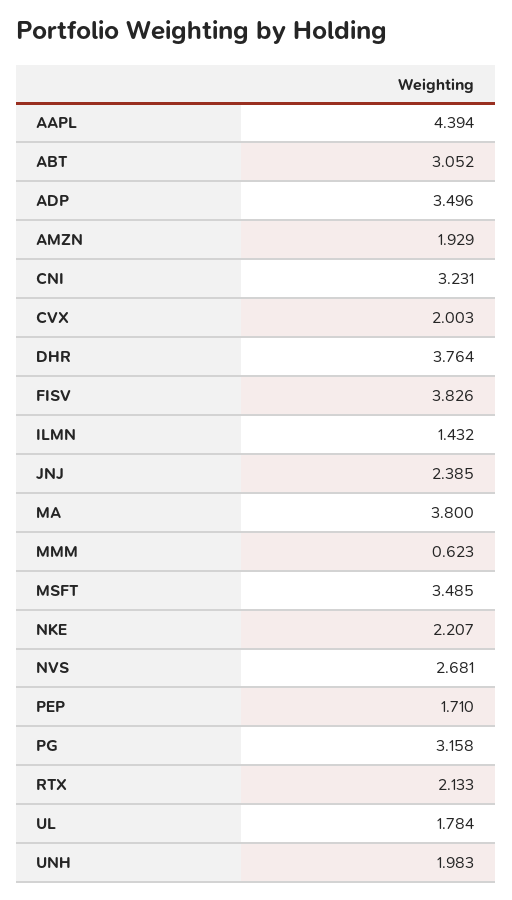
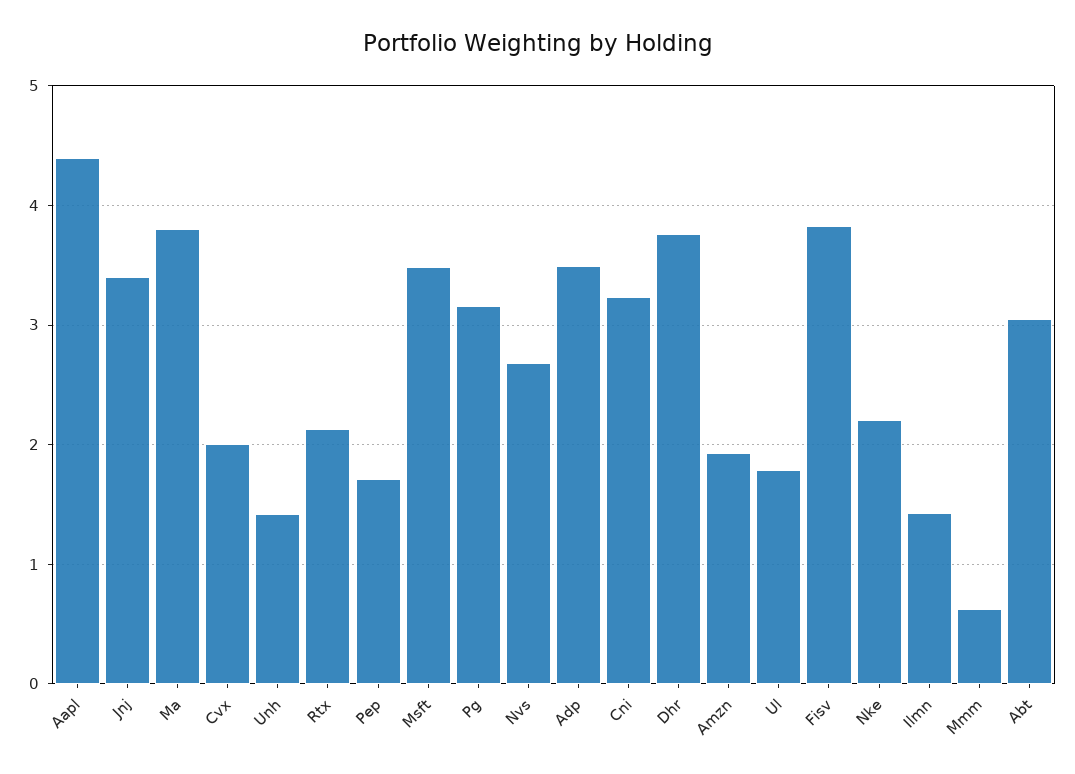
  {
    "AAPL": 4.394,
    "ABT": 3.052,
    "ADP": 3.496,
    "AMZN": 1.929,
    "CNI": 3.231,
    "CVX": 2.003,
    "DHR": 3.764,
    "FISV": 3.826,
    "ILMN": 1.432,
-   "JNJ": 2.385,
+   "JNJ": 3.4,
    "MA": 3.8,
    "MMM": 0.623,
    "MSFT": 3.485,
    "NKE": 2.207,
    "NVS": 2.681,
    "PEP": 1.71,
    "PG": 3.158,
    "RTX": 2.133,
    "UL": 1.784,
-   "UNH": 1.983
+   "UNH": 1.4
  }

